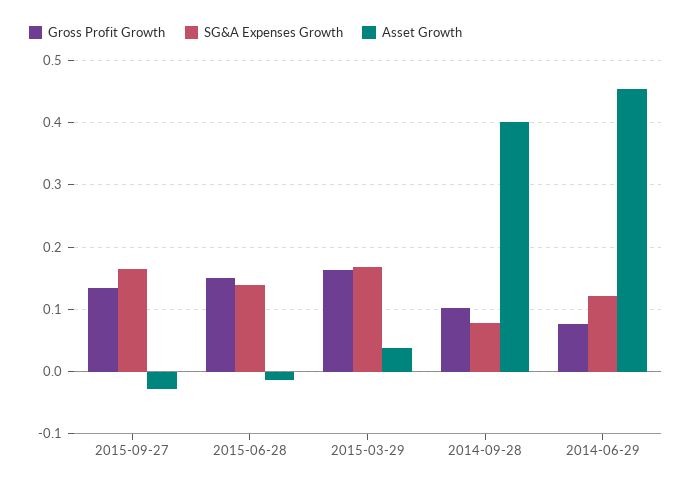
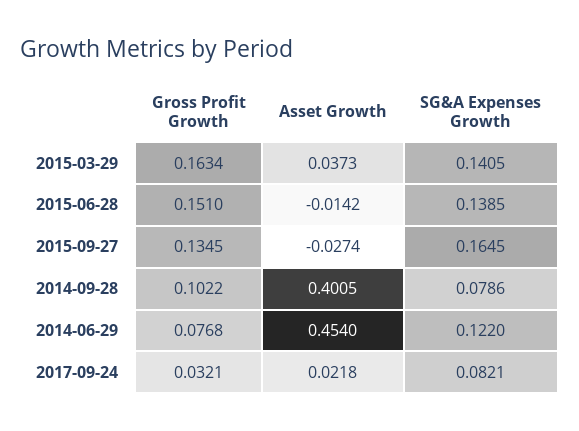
  {
    "Gross Profit Growth": {
      "2015-09-27": 0.1345,
      "2015-06-28": 0.151,
      "2015-03-29": 0.1634,
      "2014-09-28": 0.1022,
-     "2014-06-29": 0.0768
+     "2014-06-29": 0.0768,
+     "2017-09-24": 0.0321
    },
    "SG&A Expenses Growth": {
      "2015-09-27": 0.1645,
      "2015-06-28": 0.1385,
-     "2015-03-29": 0.17,
+     "2015-03-29": 0.1405,
      "2014-09-28": 0.0786,
-     "2014-06-29": 0.122
+     "2014-06-29": 0.122,
+     "2017-09-24": 0.0821
    },
    "Asset Growth": {
      "2015-09-27": -0.0274,
      "2015-06-28": -0.0142,
      "2015-03-29": 0.0373,
      "2014-09-28": 0.4005,
-     "2014-06-29": 0.454
+     "2014-06-29": 0.454,
+     "2017-09-24": 0.0218
    }
  }

